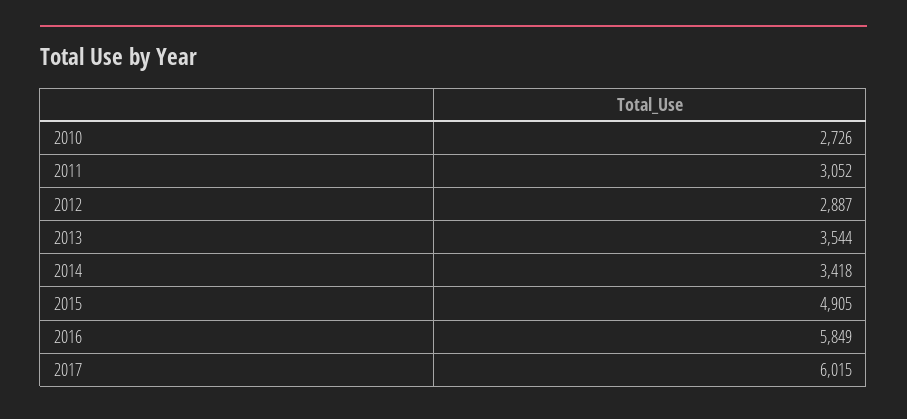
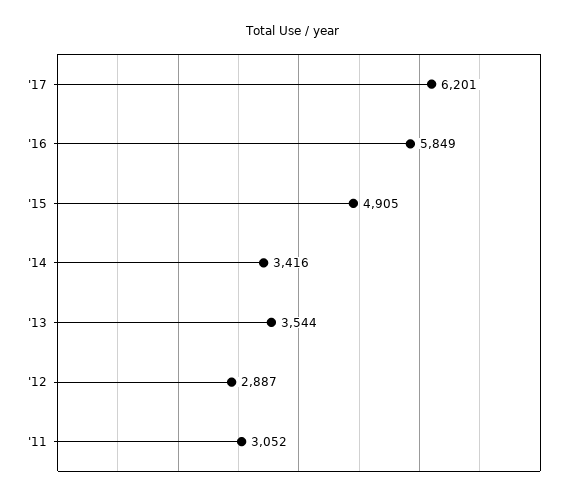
  {
-   "2010": 2726,
    "2011": 3052,
    "2012": 2887,
    "2013": 3544,
-   "2014": 3418,
+   "2014": 3416,
    "2015": 4905,
    "2016": 5849,
-   "2017": 6015
+   "2017": 6201
  }

